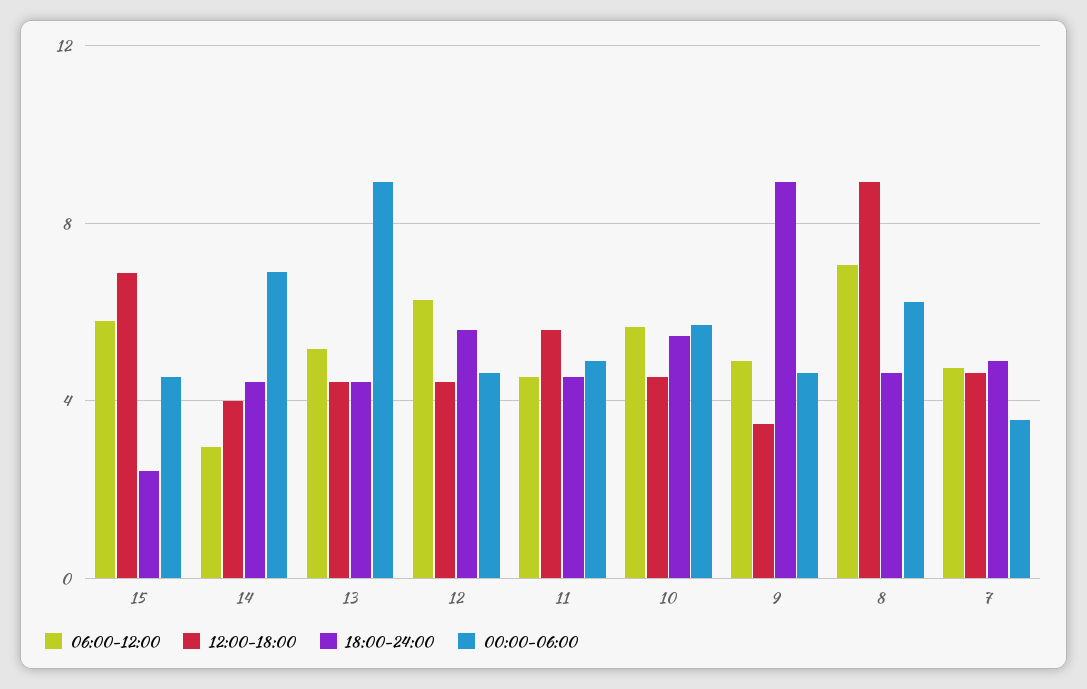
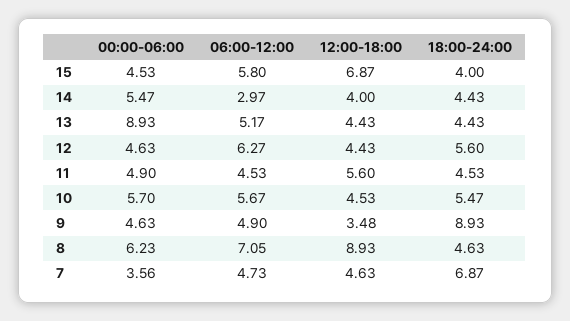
  {
    "06:00-12:00": {
      "15": 5.8,
      "14": 2.97,
      "13": 5.17,
      "12": 6.27,
      "11": 4.53,
      "10": 5.67,
      "9": 4.9,
      "8": 7.05,
      "7": 4.73
    },
    "12:00-18:00": {
      "15": 6.87,
      "14": 4,
      "13": 4.43,
      "12": 4.43,
      "11": 5.6,
      "10": 4.53,
      "9": 3.48,
      "8": 8.93,
      "7": 4.63
    },
    "18:00-24:00": {
-     "15": 2.5,
+     "15": 4,
      "14": 4.43,
      "13": 4.43,
      "12": 5.6,
      "11": 4.53,
      "10": 5.47,
      "9": 8.93,
      "8": 4.63,
-     "7": 5
+     "7": 6.87
    },
    "00:00-06:00": {
      "15": 4.53,
-     "14": 7,
+     "14": 5.47,
      "13": 8.93,
      "12": 4.63,
      "11": 4.9,
      "10": 5.7,
      "9": 4.63,
      "8": 6.23,
      "7": 3.56
    }
  }

